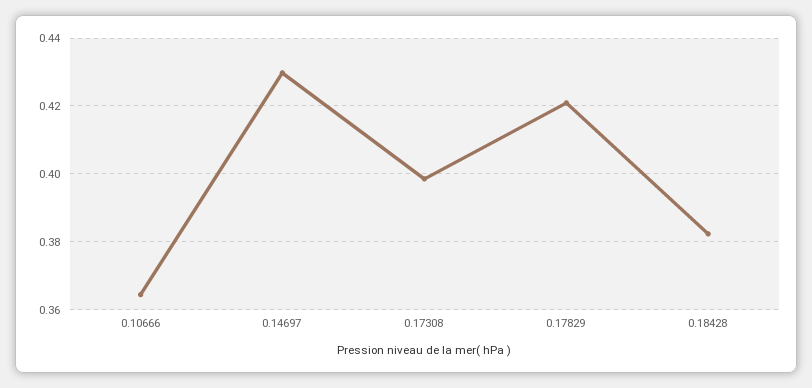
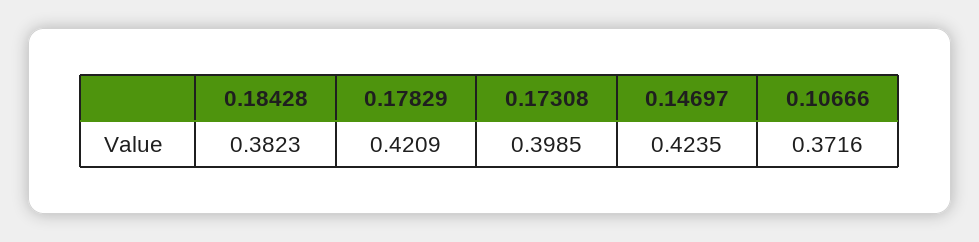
  {
-   "0.10666": 0.364,
+   "0.10666": 0.3716,
-   "0.14697": 0.43,
+   "0.14697": 0.4235,
    "0.17308": 0.3985,
    "0.17829": 0.4209,
    "0.18428": 0.3823
  }

